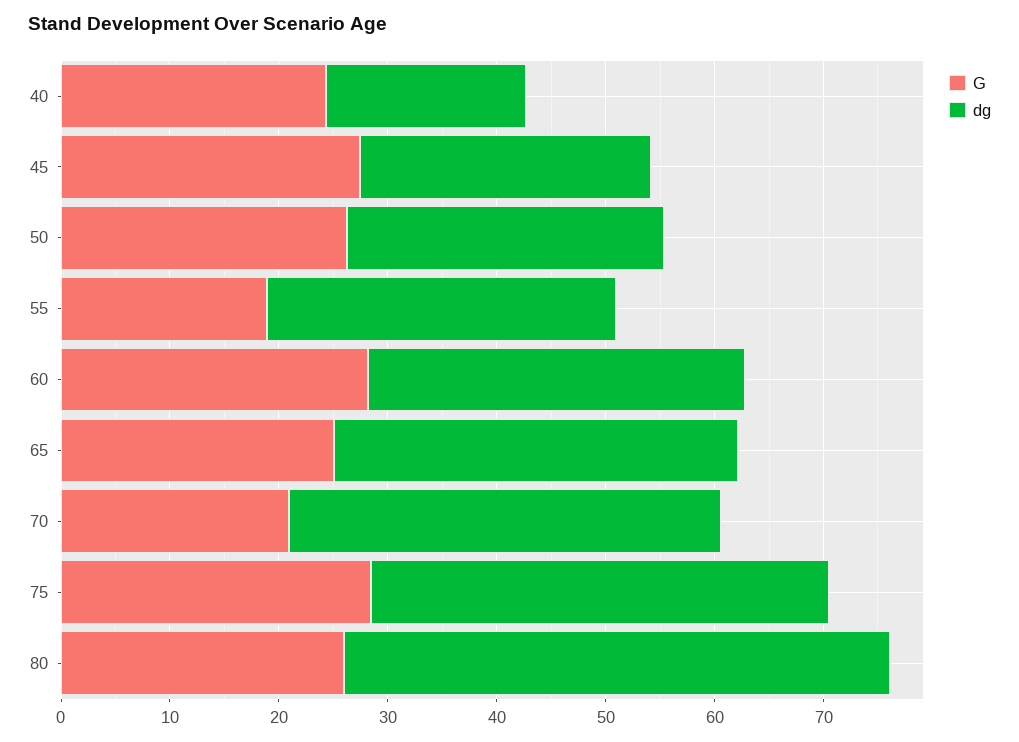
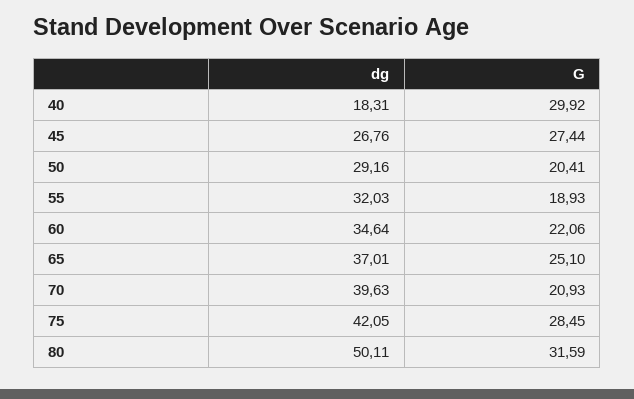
  {
    "G": {
-     "40": 24,
+     "40": 29.92,
      "45": 27.44,
-     "50": 26,
+     "50": 20.41,
      "55": 18.93,
-     "60": 28,
+     "60": 22.06,
      "65": 25.1,
      "70": 20.93,
      "75": 28.45,
-     "80": 26
+     "80": 31.59
    },
    "dg": {
      "40": 18.31,
      "45": 26.76,
      "50": 29.16,
      "55": 32.03,
      "60": 34.64,
      "65": 37.01,
      "70": 39.63,
      "75": 42.05,
      "80": 50.11
    }
  }

